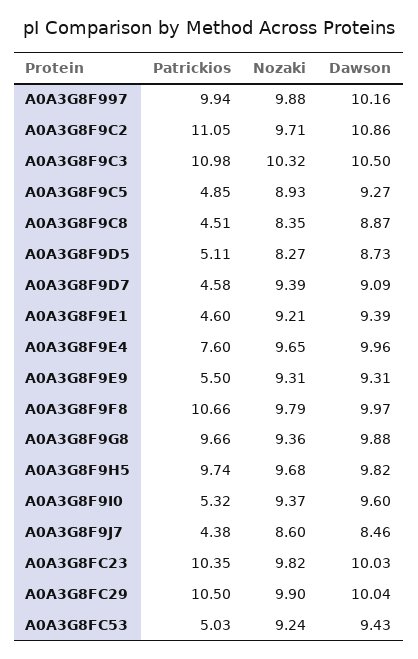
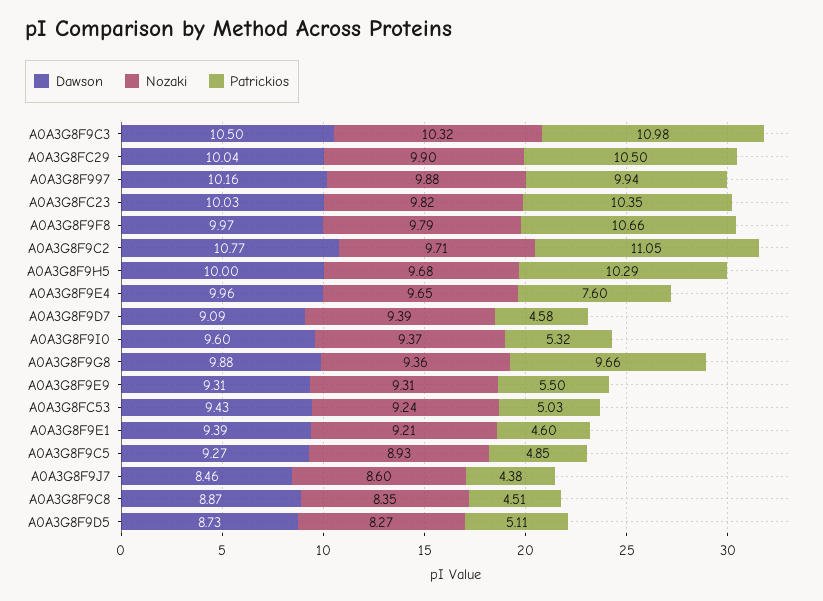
  {
    "Patrickios": {
      "A0A3G8F997": 9.94,
      "A0A3G8F9C2": 11.05,
      "A0A3G8F9C3": 10.98,
      "A0A3G8F9C5": 4.85,
      "A0A3G8F9C8": 4.51,
      "A0A3G8F9D5": 5.11,
      "A0A3G8F9D7": 4.58,
      "A0A3G8F9E1": 4.6,
      "A0A3G8F9E4": 7.6,
      "A0A3G8F9E9": 5.5,
      "A0A3G8F9F8": 10.66,
      "A0A3G8F9G8": 9.66,
-     "A0A3G8F9H5": 9.74,
+     "A0A3G8F9H5": 10.29,
      "A0A3G8F9I0": 5.32,
      "A0A3G8F9J7": 4.38,
      "A0A3G8FC23": 10.35,
      "A0A3G8FC29": 10.5,
      "A0A3G8FC53": 5.03
    },
    "Nozaki": {
      "A0A3G8F997": 9.88,
      "A0A3G8F9C2": 9.71,
      "A0A3G8F9C3": 10.32,
      "A0A3G8F9C5": 8.93,
      "A0A3G8F9C8": 8.35,
      "A0A3G8F9D5": 8.27,
      "A0A3G8F9D7": 9.39,
      "A0A3G8F9E1": 9.21,
      "A0A3G8F9E4": 9.65,
      "A0A3G8F9E9": 9.31,
      "A0A3G8F9F8": 9.79,
      "A0A3G8F9G8": 9.36,
      "A0A3G8F9H5": 9.68,
      "A0A3G8F9I0": 9.37,
      "A0A3G8F9J7": 8.6,
      "A0A3G8FC23": 9.82,
      "A0A3G8FC29": 9.9,
      "A0A3G8FC53": 9.24
    },
    "Dawson": {
      "A0A3G8F997": 10.16,
-     "A0A3G8F9C2": 10.86,
+     "A0A3G8F9C2": 10.77,
      "A0A3G8F9C3": 10.5,
      "A0A3G8F9C5": 9.27,
      "A0A3G8F9C8": 8.87,
      "A0A3G8F9D5": 8.73,
      "A0A3G8F9D7": 9.09,
      "A0A3G8F9E1": 9.39,
      "A0A3G8F9E4": 9.96,
      "A0A3G8F9E9": 9.31,
      "A0A3G8F9F8": 9.97,
      "A0A3G8F9G8": 9.88,
-     "A0A3G8F9H5": 9.82,
+     "A0A3G8F9H5": 10,
      "A0A3G8F9I0": 9.6,
      "A0A3G8F9J7": 8.46,
      "A0A3G8FC23": 10.03,
      "A0A3G8FC29": 10.04,
      "A0A3G8FC53": 9.43
    }
  }

